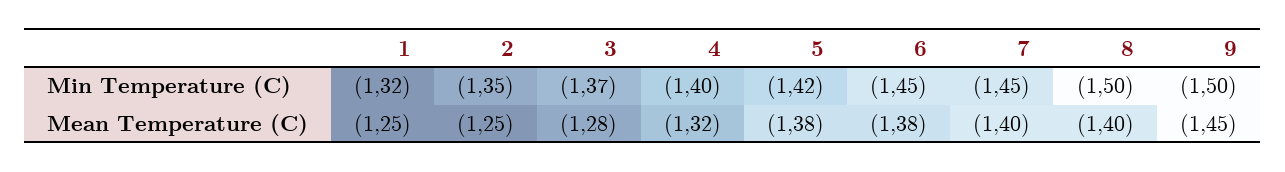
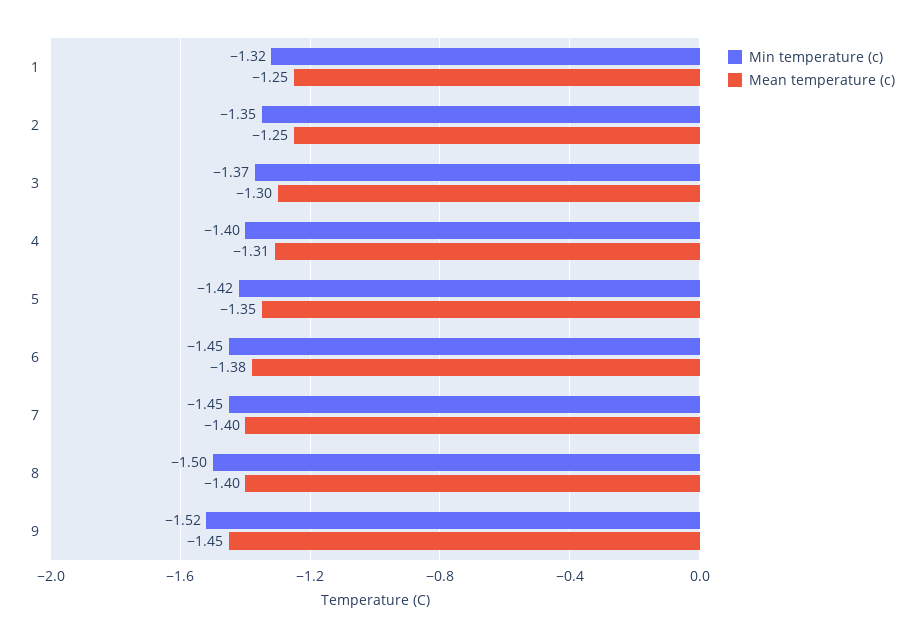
  {
    "Min Temperature (C)": {
      "1": -1.32,
      "2": -1.35,
      "3": -1.37,
      "4": -1.4,
      "5": -1.42,
      "6": -1.45,
      "7": -1.45,
      "8": -1.5,
-     "9": -1.5
+     "9": -1.52
    },
    "Mean Temperature (C)": {
      "1": -1.25,
      "2": -1.25,
-     "3": -1.28,
+     "3": -1.3,
-     "4": -1.32,
+     "4": -1.31,
-     "5": -1.38,
+     "5": -1.35,
      "6": -1.38,
      "7": -1.4,
      "8": -1.4,
      "9": -1.45
    }
  }

